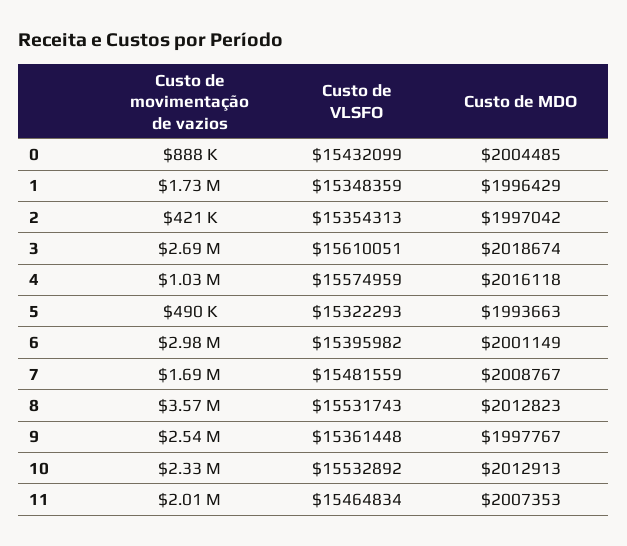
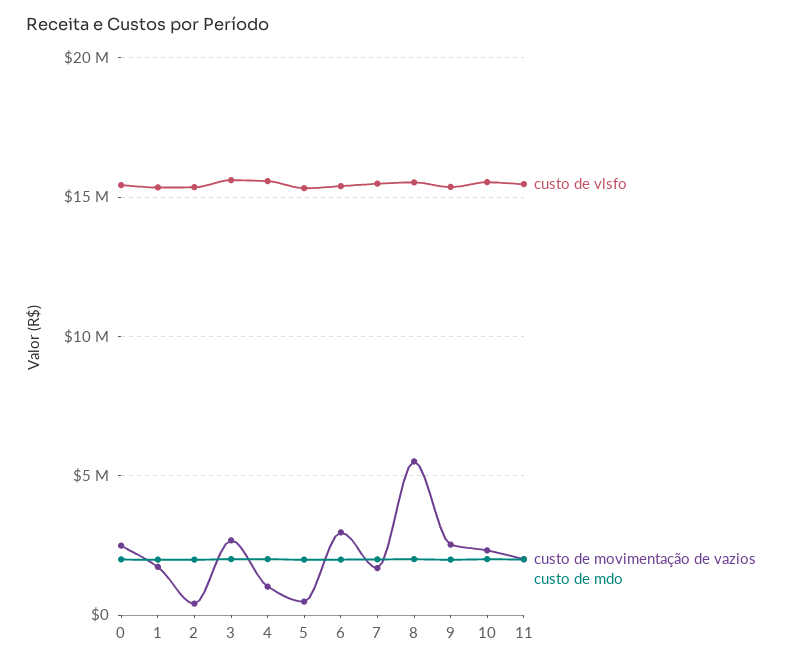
  {
    "Custo de movimentação de vazios": {
-     "0": 888000,
+     "0": 2500000,
      "1": 1730000,
      "2": 421000,
      "3": 2690000,
      "4": 1030000,
      "5": 490000,
      "6": 2980000,
      "7": 1690000,
-     "8": 3570000,
+     "8": 5500000,
      "9": 2540000,
      "10": 2330000,
      "11": 2010000
    },
    "Custo de VLSFO": {
      "0": 15432099,
      "1": 15348359,
      "2": 15354313,
      "3": 15610051,
      "4": 15574959,
      "5": 15322293,
      "6": 15395982,
      "7": 15481559,
      "8": 15531743,
      "9": 15361448,
      "10": 15532892,
      "11": 15464834
    },
    "Custo de MDO": {
      "0": 2004485,
      "1": 1996429,
      "2": 1997042,
      "3": 2018674,
      "4": 2016118,
      "5": 1993663,
      "6": 2001149,
      "7": 2008767,
      "8": 2012823,
      "9": 1997767,
      "10": 2012913,
      "11": 2007353
    }
  }

